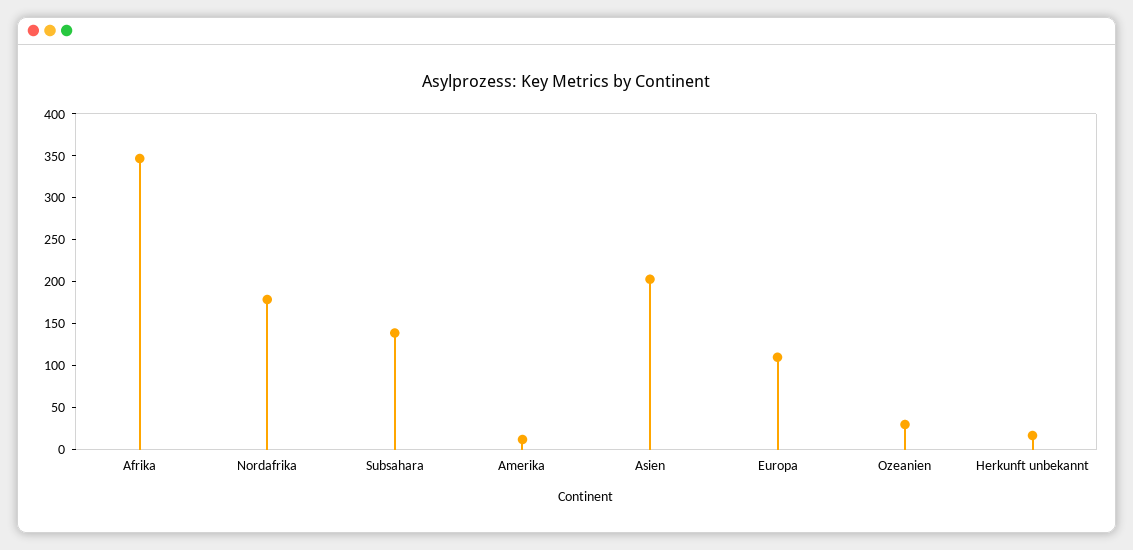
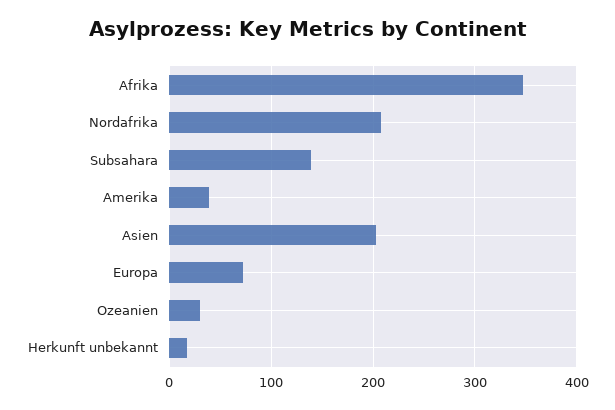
  {
    "Afrika": 350,
-   "Nordafrika": 180,
+   "Nordafrika": 210,
    "Subsahara": 140,
-   "Amerika": 10,
+   "Amerika": 40,
    "Asien": 200,
-   "Europa": 110,
+   "Europa": 70,
    "Ozeanien": 30,
    "Herkunft unbekannt": 20
  }

